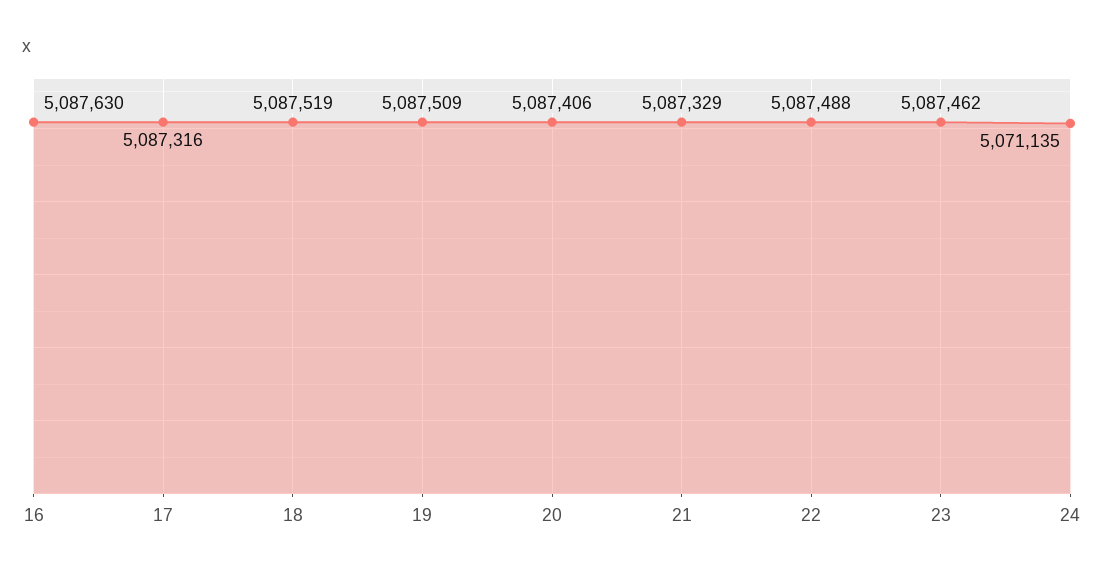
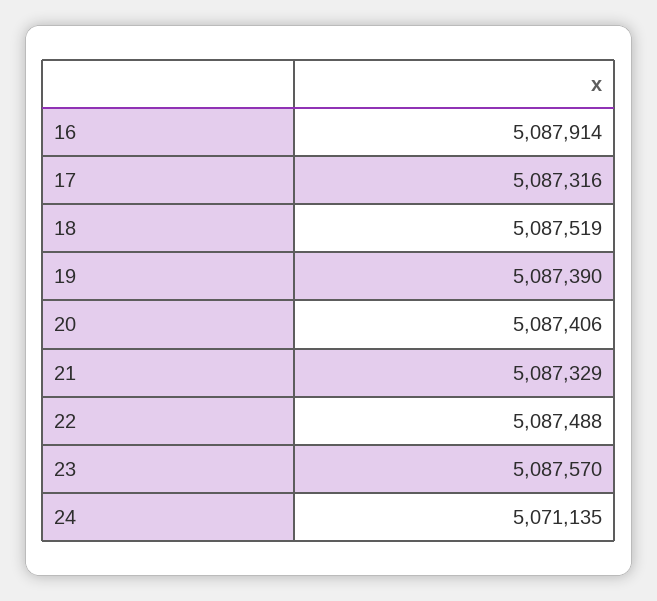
  {
-   "16": 5087630,
+   "16": 5087914,
    "17": 5087316,
    "18": 5087519,
-   "19": 5087509,
+   "19": 5087390,
    "20": 5087406,
    "21": 5087329,
    "22": 5087488,
-   "23": 5087462,
+   "23": 5087570,
    "24": 5071135
  }

